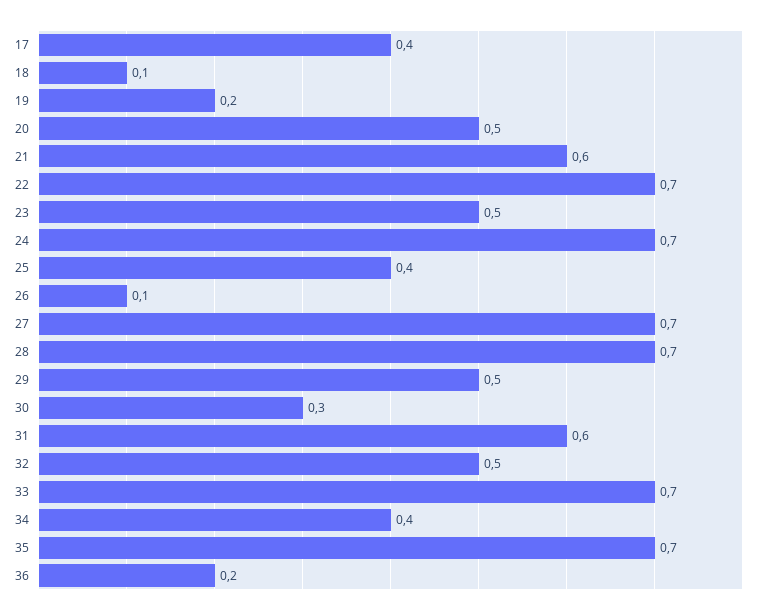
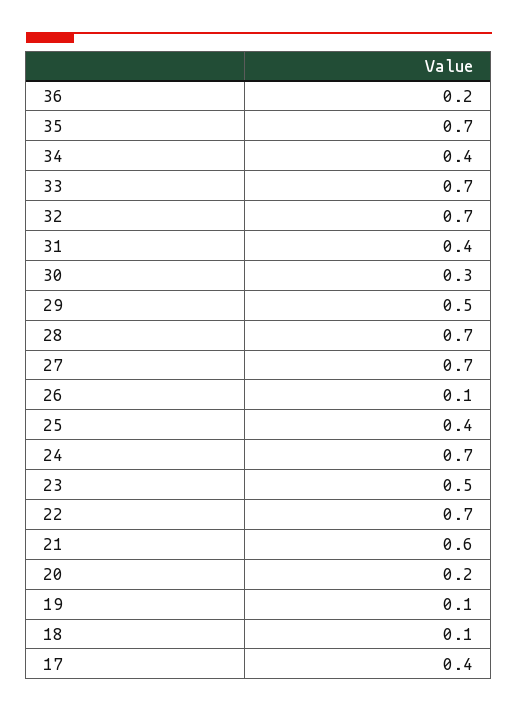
  {
    "17": 0.4,
    "18": 0.1,
-   "19": 0.2,
+   "19": 0.1,
-   "20": 0.5,
+   "20": 0.2,
    "21": 0.6,
    "22": 0.7,
    "23": 0.5,
    "24": 0.7,
    "25": 0.4,
    "26": 0.1,
    "27": 0.7,
    "28": 0.7,
    "29": 0.5,
    "30": 0.3,
-   "31": 0.6,
+   "31": 0.4,
-   "32": 0.5,
+   "32": 0.7,
    "33": 0.7,
    "34": 0.4,
    "35": 0.7,
    "36": 0.2
  }

